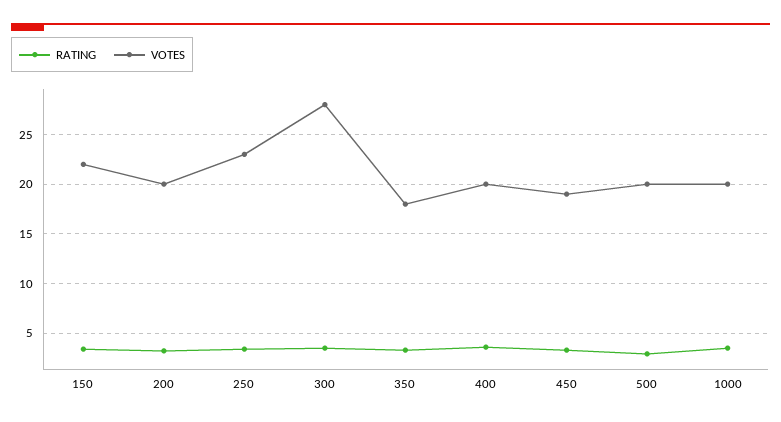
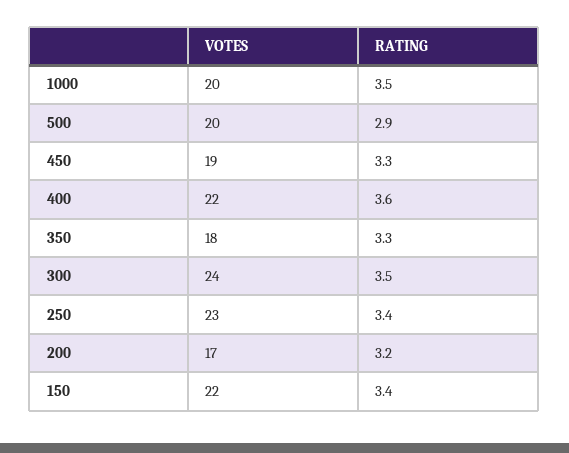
  {
    "RATING": {
      "150": 3.4,
      "200": 3.2,
      "250": 3.4,
      "300": 3.5,
      "350": 3.3,
      "400": 3.6,
      "450": 3.3,
      "500": 2.9,
      "1000": 3.5
    },
    "VOTES": {
      "150": 22,
-     "200": 20,
+     "200": 17,
      "250": 23,
-     "300": 28,
+     "300": 24,
      "350": 18,
-     "400": 20,
+     "400": 22,
      "450": 19,
      "500": 20,
      "1000": 20
    }
  }

